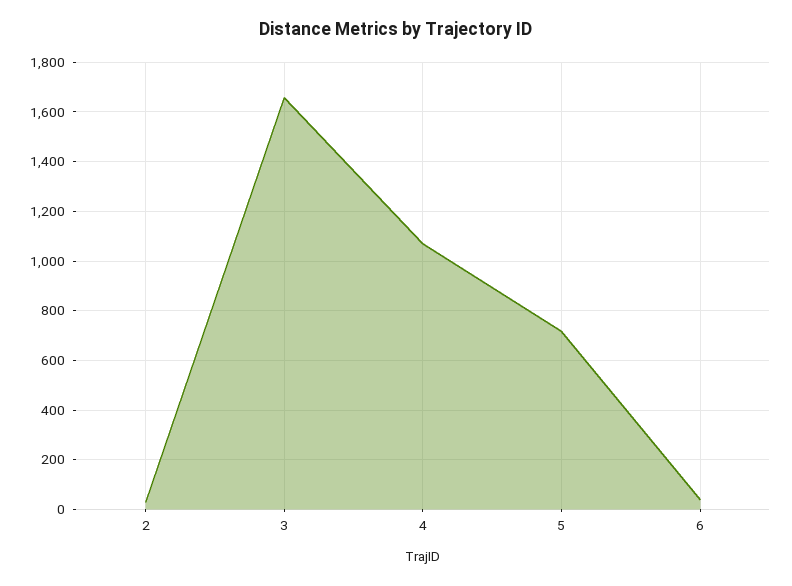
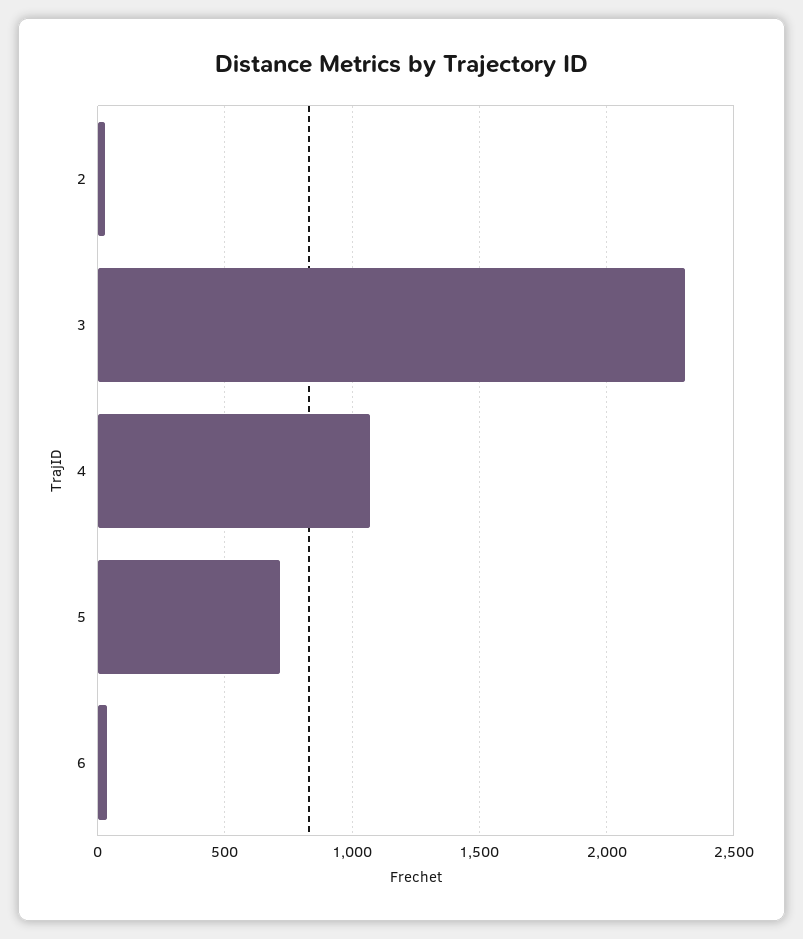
  {
    "2": 25,
-   "3": 1650,
+   "3": 2300,
    "4": 1075,
    "5": 725,
    "6": 50
  }

